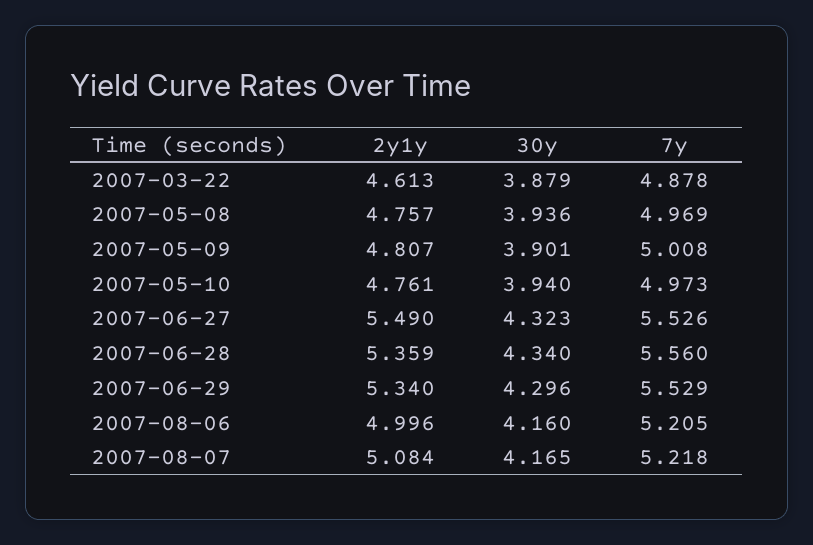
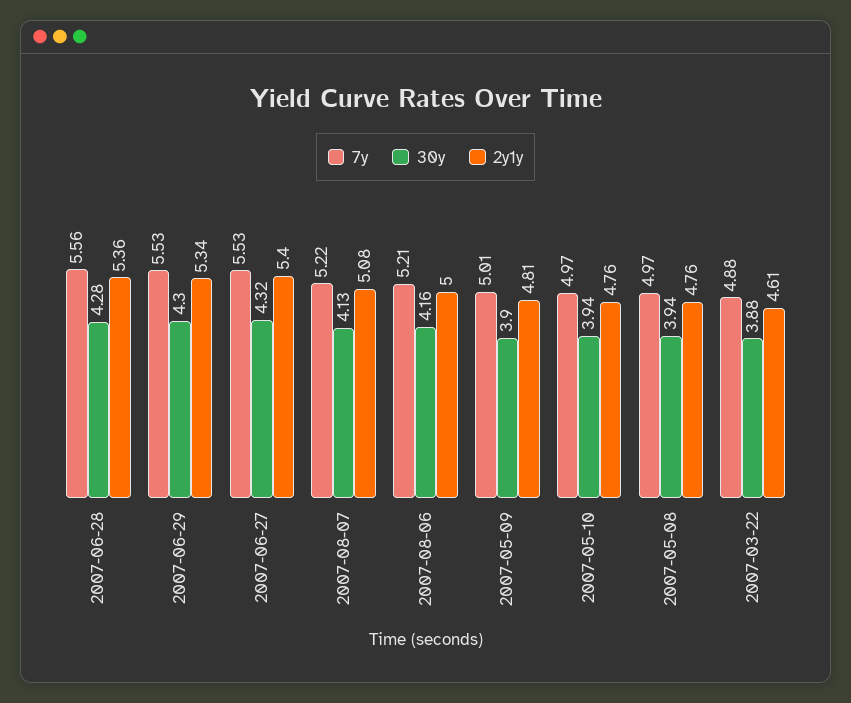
  {
    "2y1y": {
      "2007-03-22": 4.613,
      "2007-05-08": 4.757,
      "2007-05-09": 4.807,
      "2007-05-10": 4.761,
-     "2007-06-27": 5.49,
+     "2007-06-27": 5.4,
      "2007-06-28": 5.359,
      "2007-06-29": 5.34,
      "2007-08-06": 4.996,
      "2007-08-07": 5.084
    },
    "30y": {
      "2007-03-22": 3.879,
      "2007-05-08": 3.936,
      "2007-05-09": 3.901,
      "2007-05-10": 3.94,
      "2007-06-27": 4.323,
-     "2007-06-28": 4.34,
+     "2007-06-28": 4.28,
      "2007-06-29": 4.296,
      "2007-08-06": 4.16,
-     "2007-08-07": 4.165
+     "2007-08-07": 4.13
    },
    "7y": {
      "2007-03-22": 4.878,
      "2007-05-08": 4.969,
      "2007-05-09": 5.008,
      "2007-05-10": 4.973,
      "2007-06-27": 5.526,
      "2007-06-28": 5.56,
      "2007-06-29": 5.529,
      "2007-08-06": 5.205,
      "2007-08-07": 5.218
    }
  }

